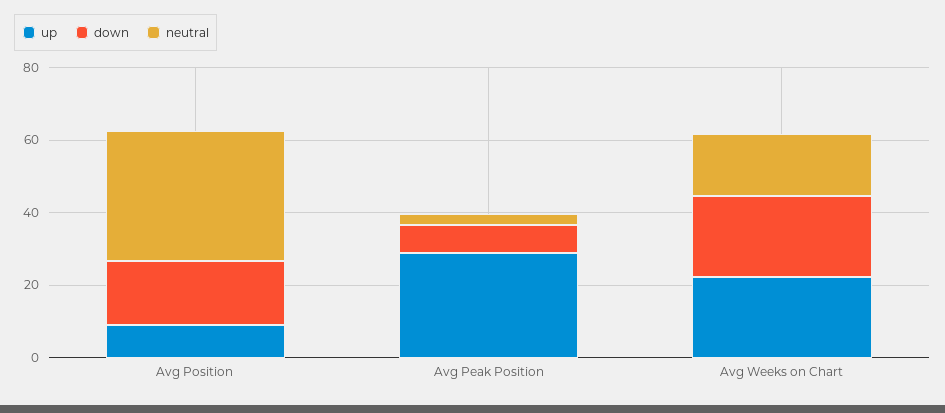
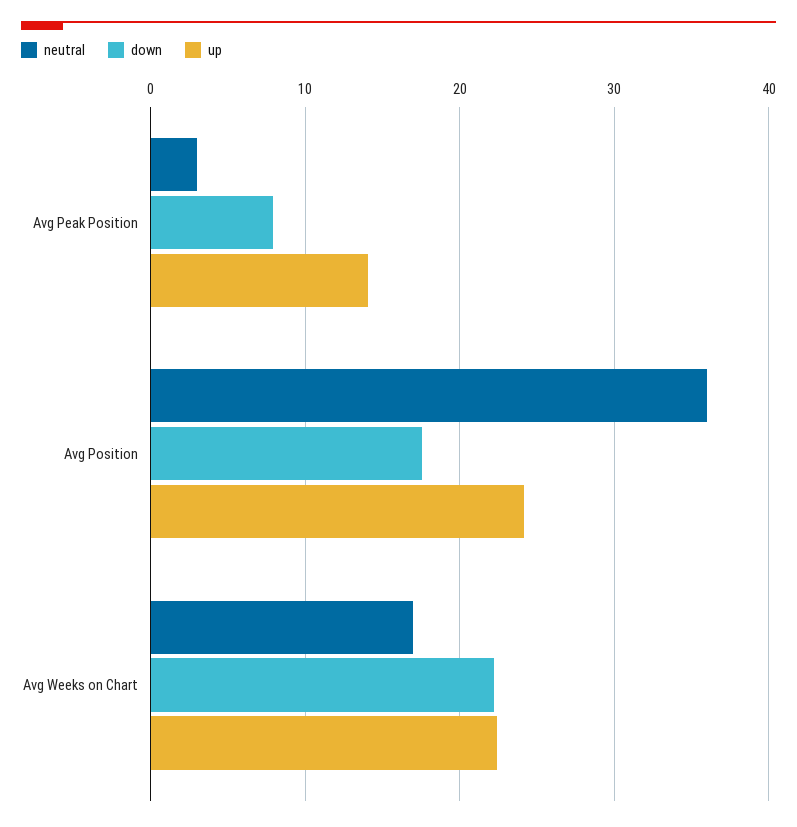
  {
    "up": {
-     "Avg Position": 10,
+     "Avg Position": 24,
-     "Avg Peak Position": 30,
+     "Avg Peak Position": 14,
      "Avg Weeks on Chart": 22
    },
    "down": {
      "Avg Position": 18,
      "Avg Peak Position": 8,
      "Avg Weeks on Chart": 22
    },
    "neutral": {
      "Avg Position": 36,
      "Avg Peak Position": 3,
      "Avg Weeks on Chart": 17
    }
  }

